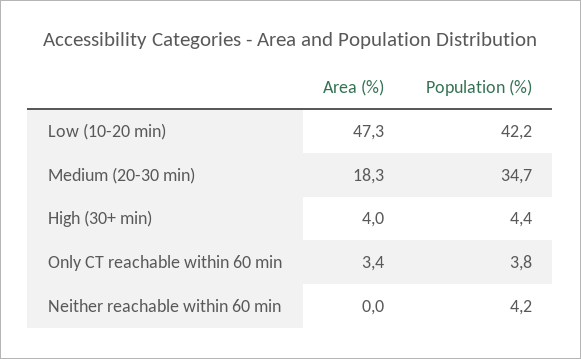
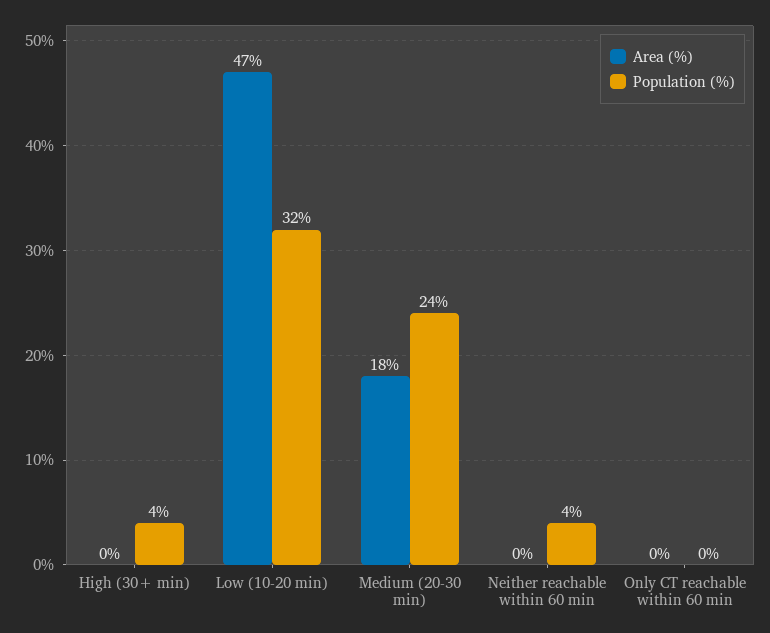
  {
    "Area (%)": {
      "Low (10-20 min)": 47.3,
      "Medium (20-30 min)": 18.3,
-     "High (30+ min)": 4,
+     "High (30+ min)": 0,
-     "Only CT reachable within 60 min": 3.4,
+     "Only CT reachable within 60 min": 0,
      "Neither reachable within 60 min": 0
    },
    "Population (%)": {
-     "Low (10-20 min)": 42.2,
+     "Low (10-20 min)": 32,
-     "Medium (20-30 min)": 34.7,
+     "Medium (20-30 min)": 24,
      "High (30+ min)": 4.4,
-     "Only CT reachable within 60 min": 3.8,
+     "Only CT reachable within 60 min": 0,
      "Neither reachable within 60 min": 4.2
    }
  }

